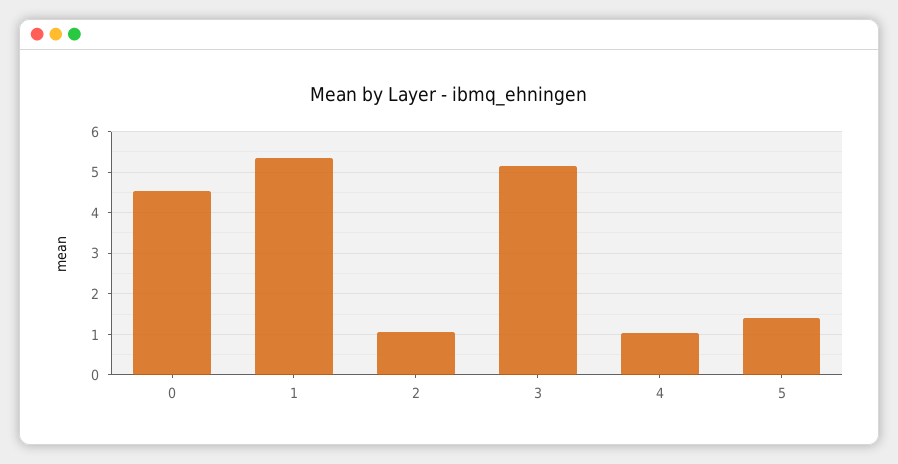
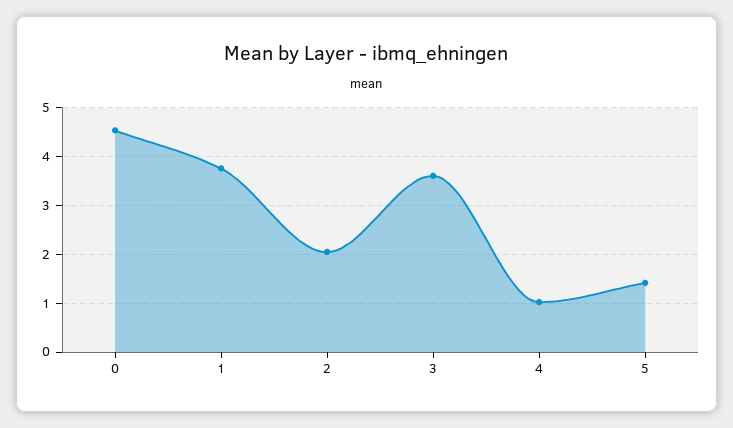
  {
    "0": 4.6,
-   "1": 5.4,
+   "1": 3.8,
-   "2": 1,
+   "2": 2,
-   "3": 5.2,
+   "3": 3.6,
    "4": 1,
    "5": 1.4
  }

